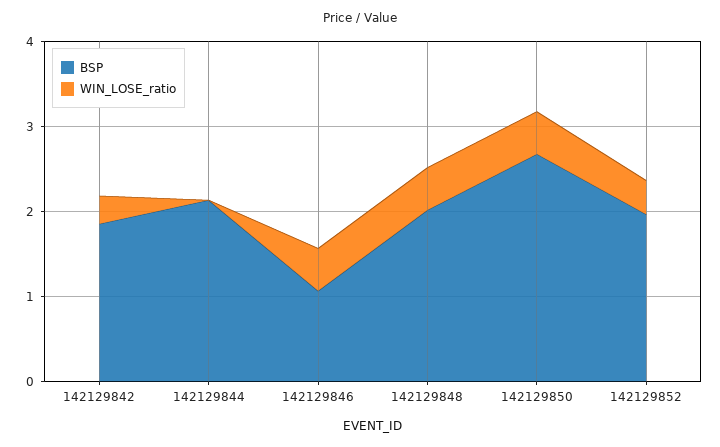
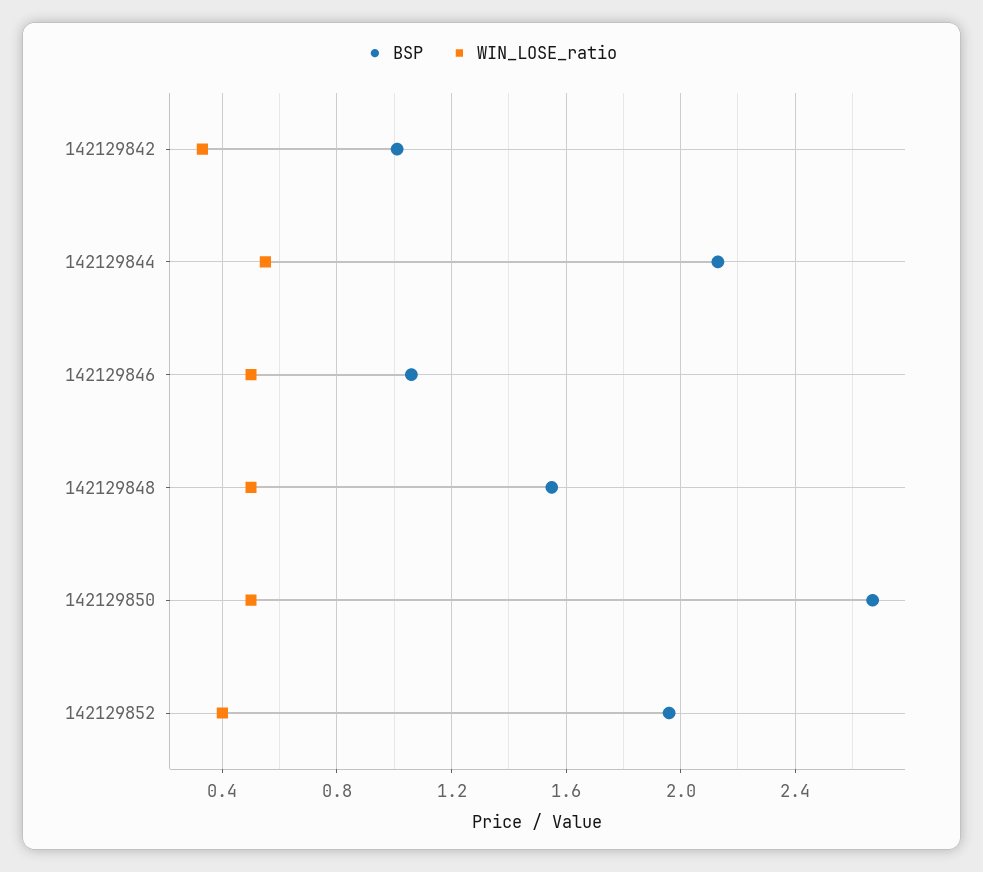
  {
    "BSP": {
-     "142129842": 1.8,
+     "142129842": 1,
      "142129844": 2.15,
      "142129846": 1.05,
-     "142129848": 2,
+     "142129848": 1.55,
      "142129850": 2.65,
      "142129852": 1.95
    },
    "WIN_LOSE_ratio": {
      "142129842": 0.35,
-     "142129844": 0,
+     "142129844": 0.55,
      "142129846": 0.5,
      "142129848": 0.5,
      "142129850": 0.5,
      "142129852": 0.4
    }
  }

